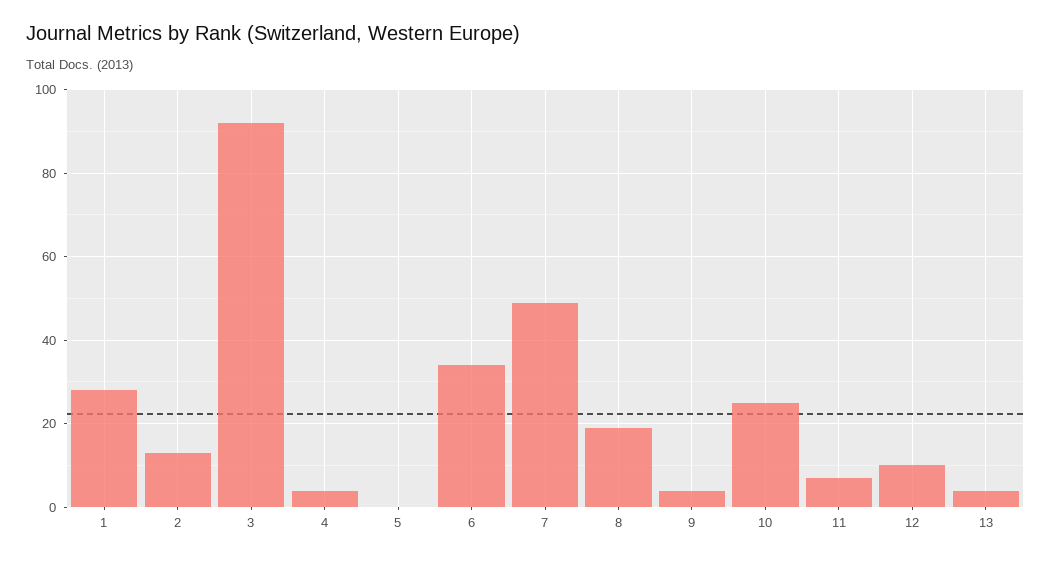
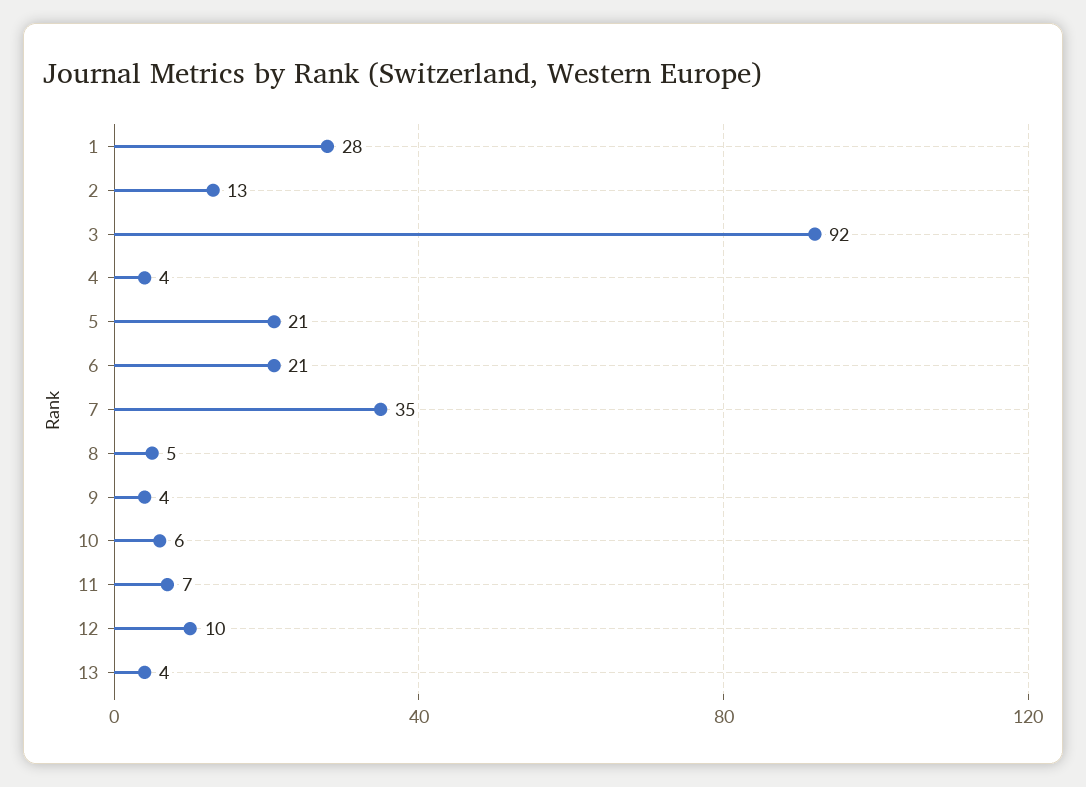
  {
    "1": 28,
    "2": 13,
    "3": 92,
    "4": 4,
-   "5": 0,
+   "5": 21,
-   "6": 35,
+   "6": 21,
-   "7": 50,
+   "7": 35,
-   "8": 20,
+   "8": 5,
    "9": 4,
-   "10": 25,
+   "10": 6,
    "11": 7,
    "12": 10,
    "13": 4
  }

